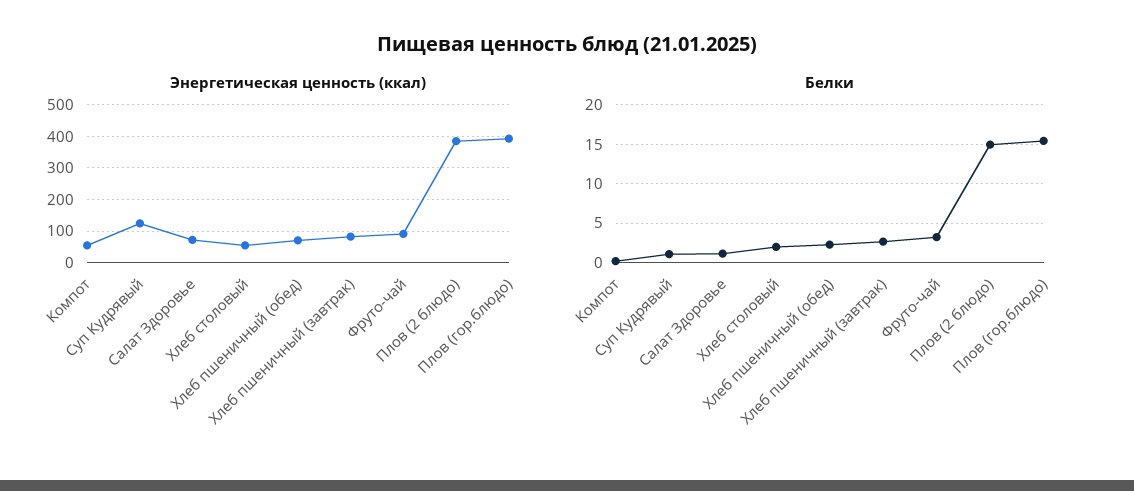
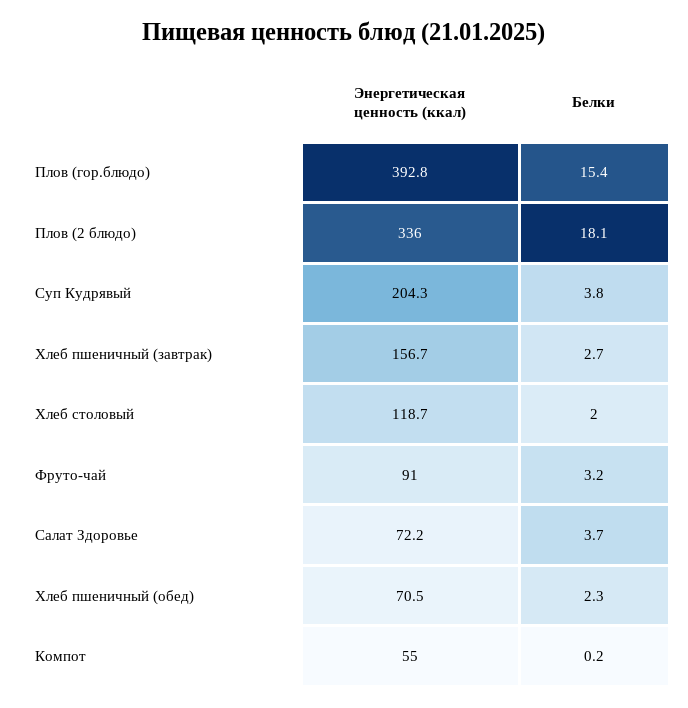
  {
    "Энергетическая ценность (ккал)": {
      "Компот": 55,
-     "Суп Кудрявый": 120,
+     "Суп Кудрявый": 204.3,
      "Салат Здоровье": 72.2,
-     "Хлеб столовый": 60,
+     "Хлеб столовый": 118.7,
      "Хлеб пшеничный (обед)": 70.5,
-     "Хлеб пшеничный (завтрак)": 80,
+     "Хлеб пшеничный (завтрак)": 156.7,
      "Фруто-чай": 91,
-     "Плов (2 блюдо)": 380,
+     "Плов (2 блюдо)": 336,
      "Плов (гор.блюдо)": 392.8
    },
    "Белки": {
      "Компот": 0.2,
-     "Суп Кудрявый": 1,
+     "Суп Кудрявый": 3.8,
-     "Салат Здоровье": 1,
+     "Салат Здоровье": 3.7,
      "Хлеб столовый": 2,
      "Хлеб пшеничный (обед)": 2.3,
      "Хлеб пшеничный (завтрак)": 2.7,
      "Фруто-чай": 3.2,
-     "Плов (2 блюдо)": 15,
+     "Плов (2 блюдо)": 18.1,
      "Плов (гор.блюдо)": 15.4
    }
  }

